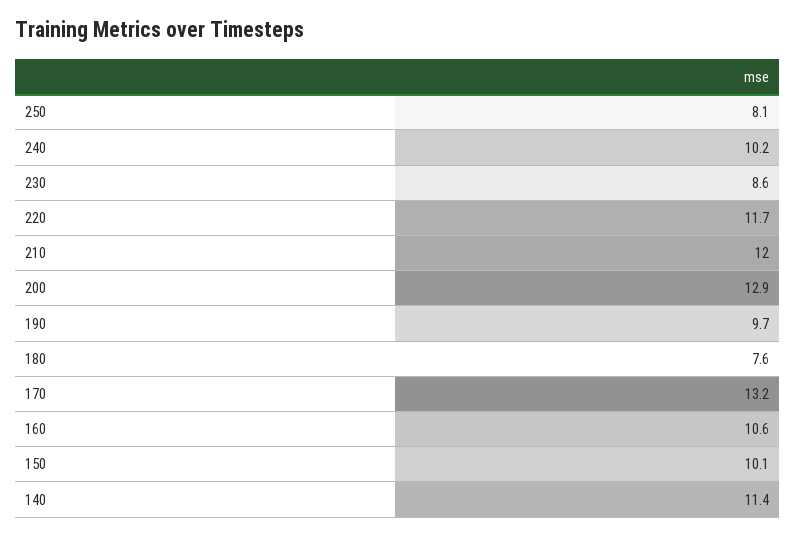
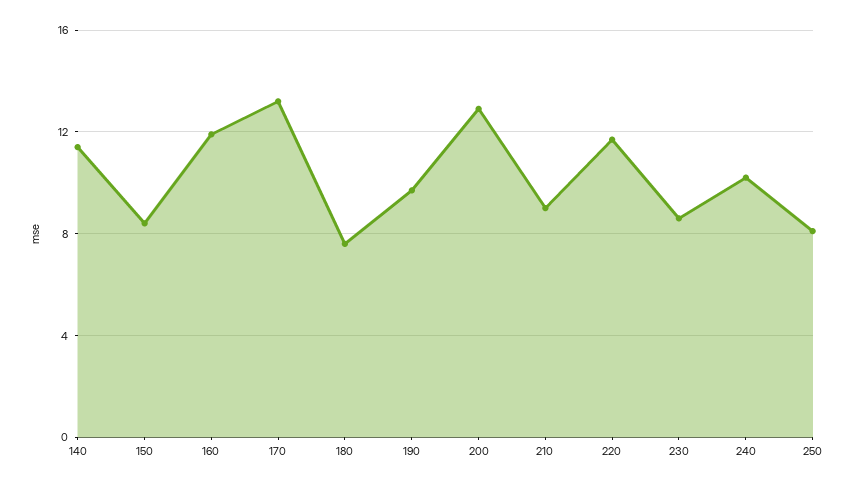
  {
    "250": 8.1,
    "240": 10.2,
    "230": 8.6,
    "220": 11.7,
-   "210": 12,
+   "210": 9,
    "200": 12.9,
    "190": 9.7,
    "180": 7.6,
    "170": 13.2,
-   "160": 10.6,
+   "160": 12,
-   "150": 10.1,
+   "150": 8.5,
    "140": 11.4
  }

